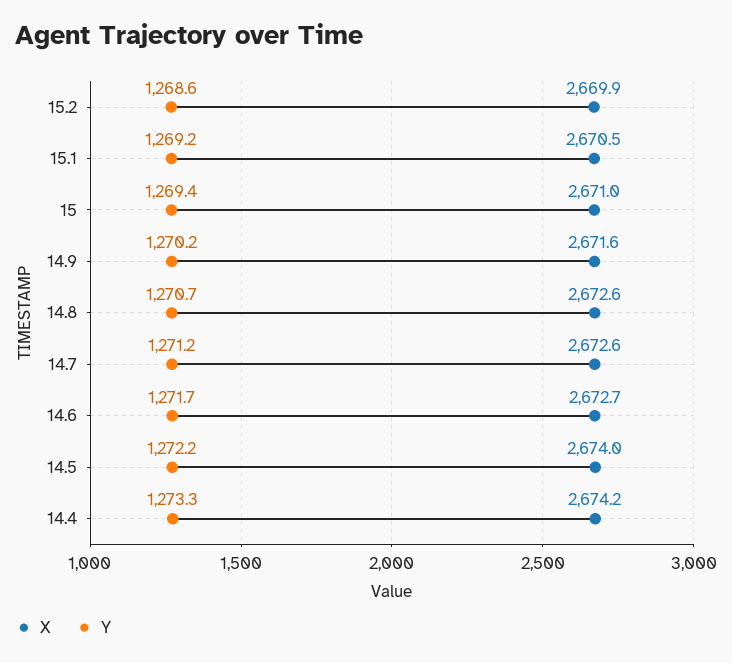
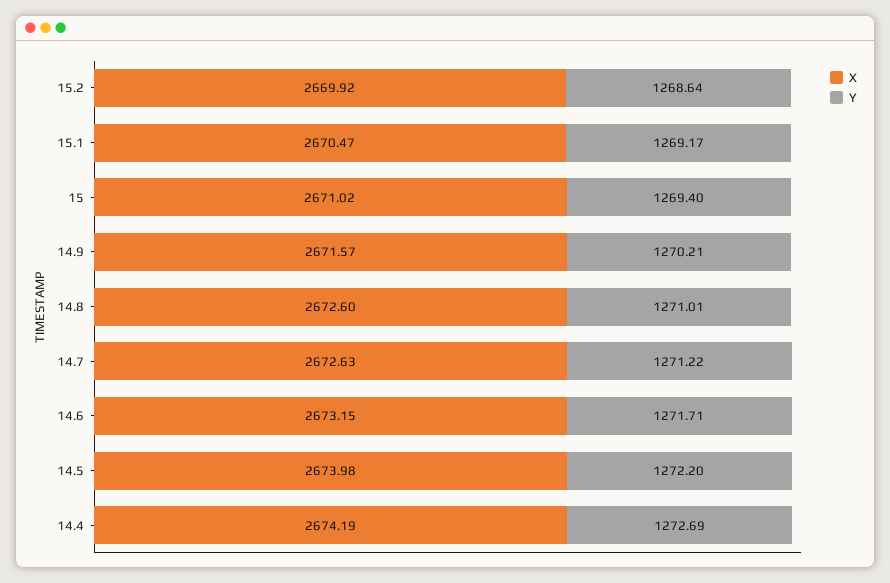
  {
    "X": {
      "15.2": 2669.92,
      "15.1": 2670.47,
      "15": 2671.02,
      "14.9": 2671.57,
      "14.8": 2672.6,
      "14.7": 2672.63,
-     "14.6": 2672.7,
+     "14.6": 2673.15,
      "14.5": 2673.98,
      "14.4": 2674.19
    },
    "Y": {
      "15.2": 1268.64,
      "15.1": 1269.17,
      "15": 1269.4,
      "14.9": 1270.21,
-     "14.8": 1270.7,
+     "14.8": 1271.01,
      "14.7": 1271.22,
      "14.6": 1271.71,
      "14.5": 1272.2,
-     "14.4": 1273.3
+     "14.4": 1272.69
    }
  }

